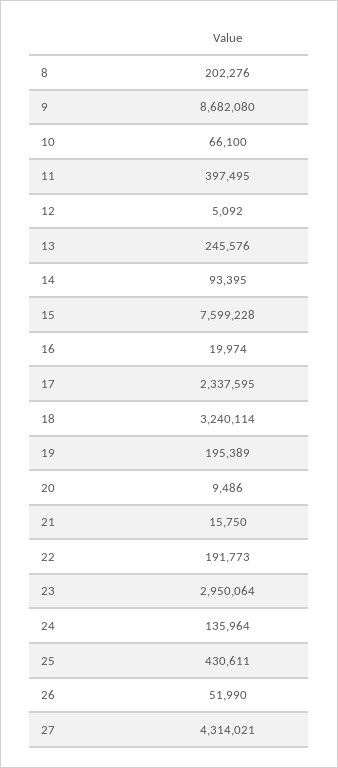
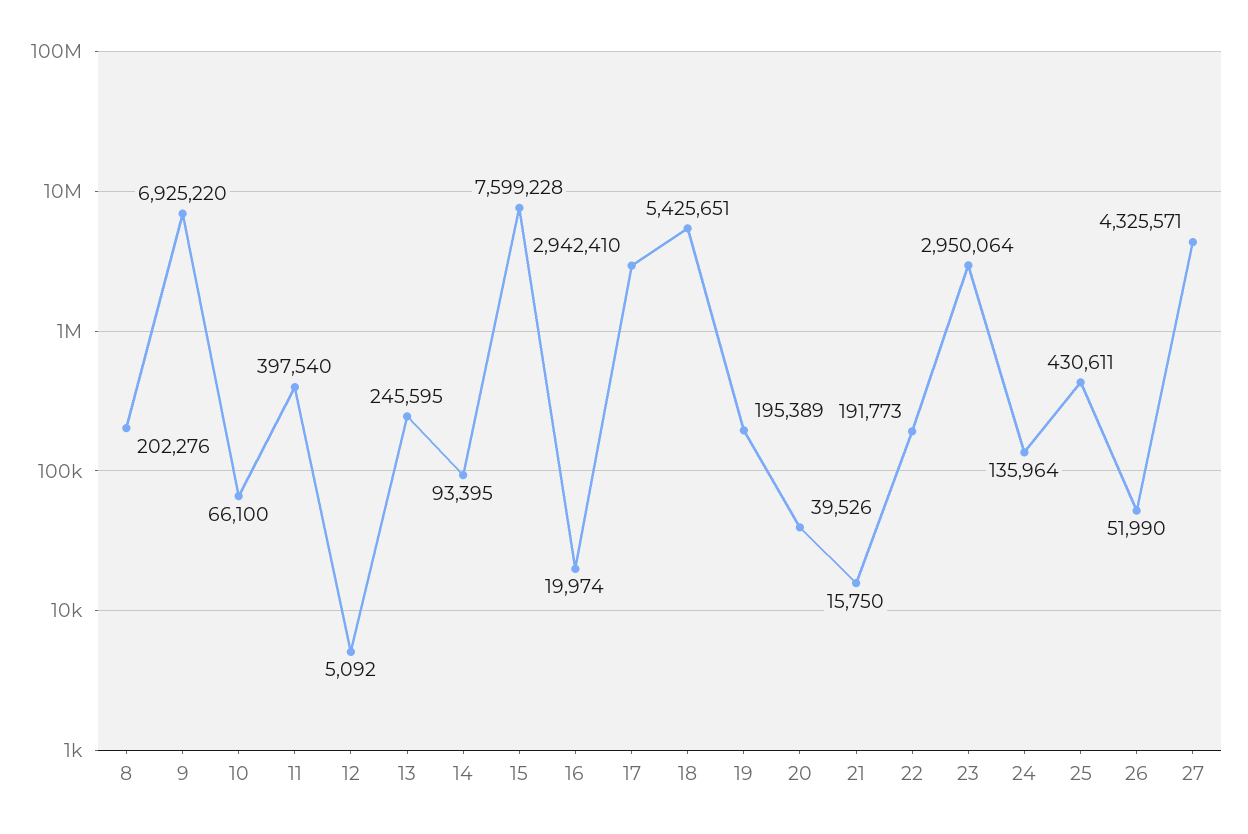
  {
    "8": 202276,
-   "9": 8682080,
+   "9": 6925220,
    "10": 66100,
-   "11": 397495,
+   "11": 397540,
    "12": 5092,
-   "13": 245576,
+   "13": 245595,
    "14": 93395,
    "15": 7599228,
    "16": 19974,
-   "17": 2337595,
+   "17": 2942410,
-   "18": 3240114,
+   "18": 5425651,
    "19": 195389,
-   "20": 9486,
+   "20": 39526,
    "21": 15750,
    "22": 191773,
    "23": 2950064,
    "24": 135964,
    "25": 430611,
    "26": 51990,
-   "27": 4314021
+   "27": 4325571
  }

